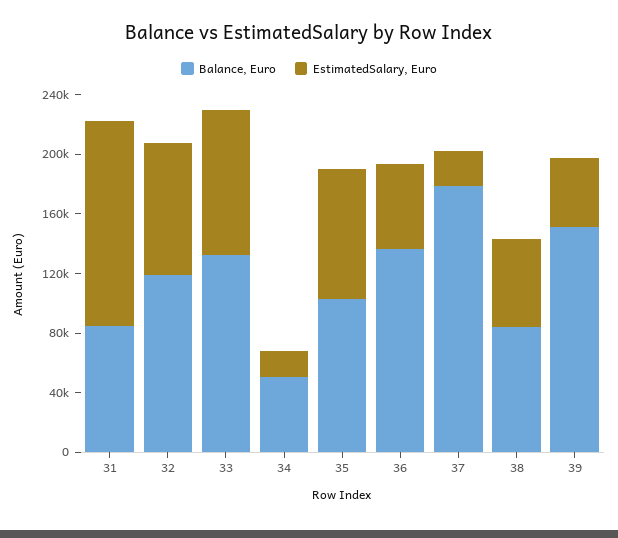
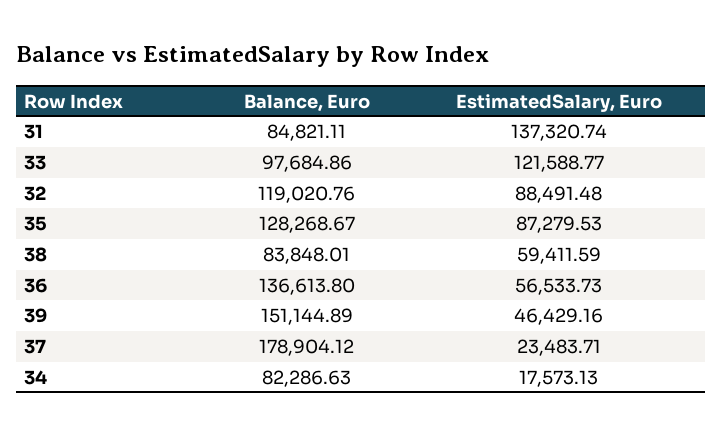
  {
    "Balance, Euro": {
      "31": 84821.11,
      "32": 119020.76,
-     "33": 130000,
+     "33": 97684.86,
-     "34": 50000,
+     "34": 82286.63,
-     "35": 100000,
+     "35": 128268.67,
      "36": 136613.8,
      "37": 178904.12,
      "38": 83848.01,
      "39": 151144.89
    },
    "EstimatedSalary, Euro": {
      "31": 137320.74,
      "32": 88491.48,
-     "33": 100000,
+     "33": 121588.77,
      "34": 17573.13,
      "35": 87279.53,
      "36": 56533.73,
      "37": 23483.71,
      "38": 59411.59,
      "39": 46429.16
    }
  }

